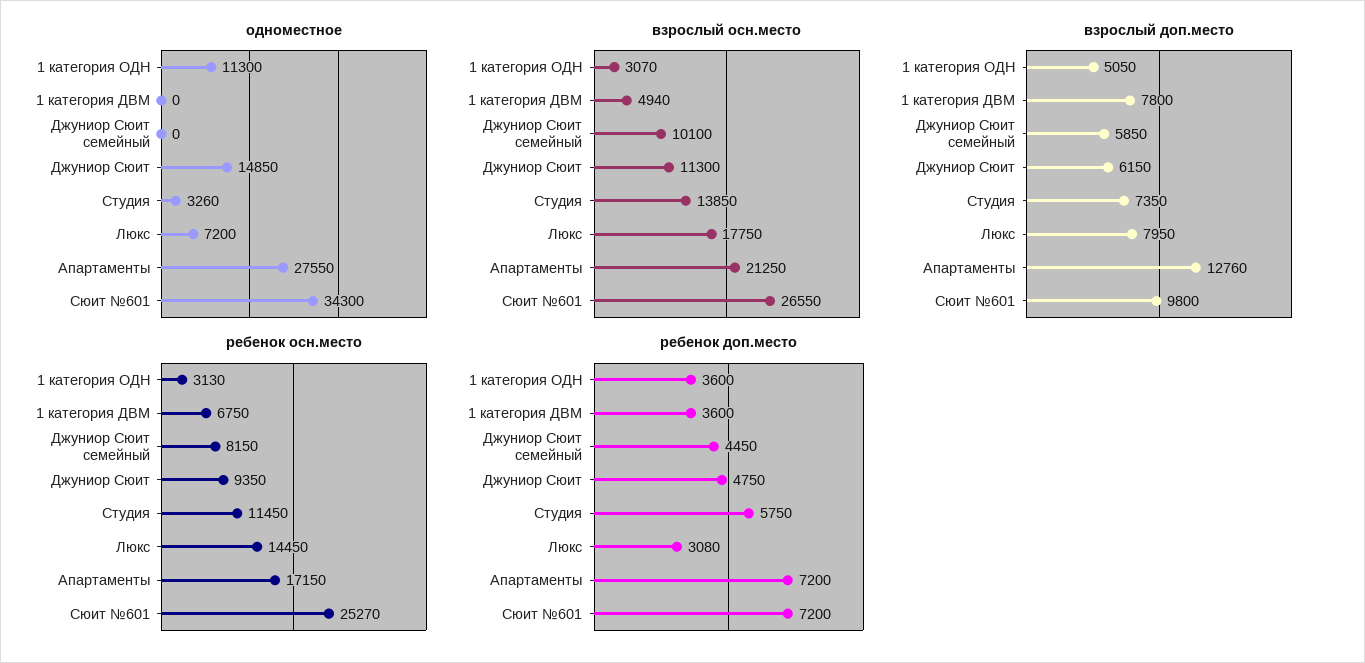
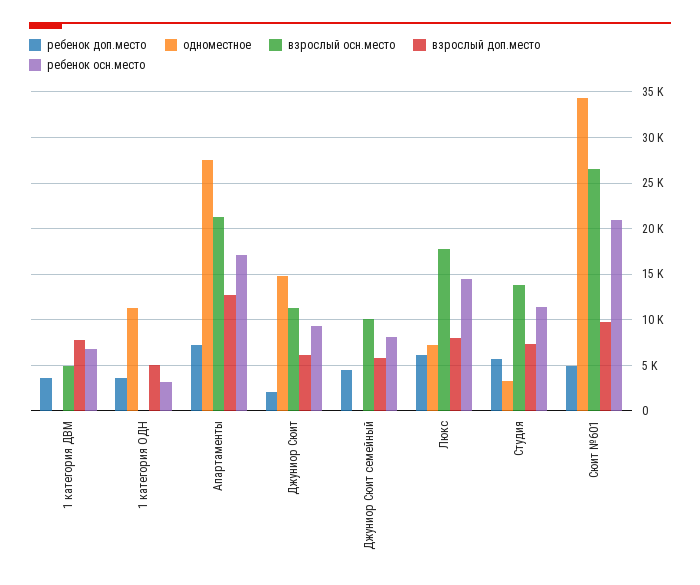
  {
    "одноместное": {
      "1 категория ОДН": 11300,
      "1 категория ДВМ": 0,
      "Джуниор Сюит семейный": 0,
      "Джуниор Сюит": 14850,
      "Студия": 3260,
      "Люкс": 7200,
      "Апартаменты": 27550,
      "Сюит №601": 34300
    },
    "взрослый осн.место": {
-     "1 категория ОДН": 3070,
+     "1 категория ОДН": 0,
      "1 категория ДВМ": 4940,
      "Джуниор Сюит семейный": 10100,
      "Джуниор Сюит": 11300,
      "Студия": 13850,
      "Люкс": 17750,
      "Апартаменты": 21250,
      "Сюит №601": 26550
    },
    "взрослый доп.место": {
      "1 категория ОДН": 5050,
      "1 категория ДВМ": 7800,
      "Джуниор Сюит семейный": 5850,
      "Джуниор Сюит": 6150,
      "Студия": 7350,
      "Люкс": 7950,
      "Апартаменты": 12760,
      "Сюит №601": 9800
    },
    "ребенок осн.место": {
      "1 категория ОДН": 3130,
      "1 категория ДВМ": 6750,
      "Джуниор Сюит семейный": 8150,
      "Джуниор Сюит": 9350,
      "Студия": 11450,
      "Люкс": 14450,
      "Апартаменты": 17150,
-     "Сюит №601": 25270
+     "Сюит №601": 21000
    },
    "ребенок доп.место": {
      "1 категория ОДН": 3600,
      "1 категория ДВМ": 3600,
      "Джуниор Сюит семейный": 4450,
-     "Джуниор Сюит": 4750,
+     "Джуниор Сюит": 2000,
      "Студия": 5750,
-     "Люкс": 3080,
+     "Люкс": 6000,
      "Апартаменты": 7200,
-     "Сюит №601": 7200
+     "Сюит №601": 5000
    }
  }

